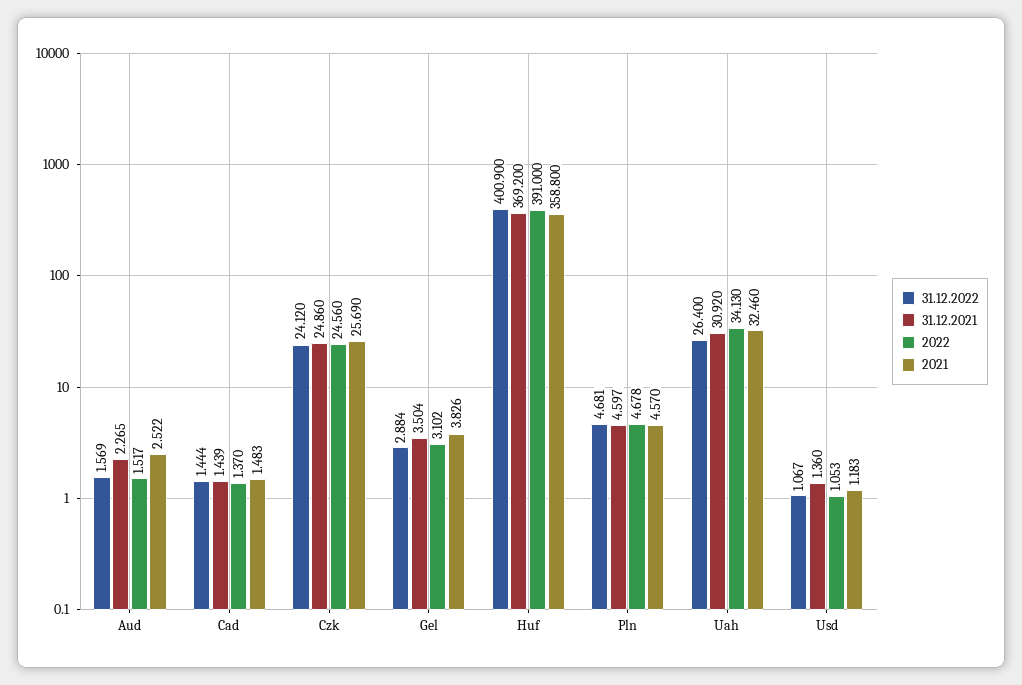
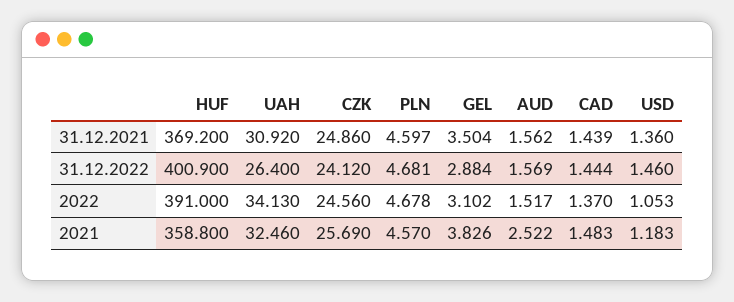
  {
    "31.12.2022": {
      "Aud": 1.569,
      "Cad": 1.444,
      "Czk": 24.12,
      "Gel": 2.884,
      "Huf": 400.9,
      "Pln": 4.681,
      "Uah": 26.4,
-     "Usd": 1.067
+     "Usd": 1.46
    },
    "31.12.2021": {
-     "Aud": 2.265,
+     "Aud": 1.562,
      "Cad": 1.439,
      "Czk": 24.86,
      "Gel": 3.504,
      "Huf": 369.2,
      "Pln": 4.597,
      "Uah": 30.92,
      "Usd": 1.36
    },
    "2022": {
      "Aud": 1.517,
      "Cad": 1.37,
      "Czk": 24.56,
      "Gel": 3.102,
      "Huf": 391,
      "Pln": 4.678,
      "Uah": 34.13,
      "Usd": 1.053
    },
    "2021": {
      "Aud": 2.522,
      "Cad": 1.483,
      "Czk": 25.69,
      "Gel": 3.826,
      "Huf": 358.8,
      "Pln": 4.57,
      "Uah": 32.46,
      "Usd": 1.183
    }
  }

